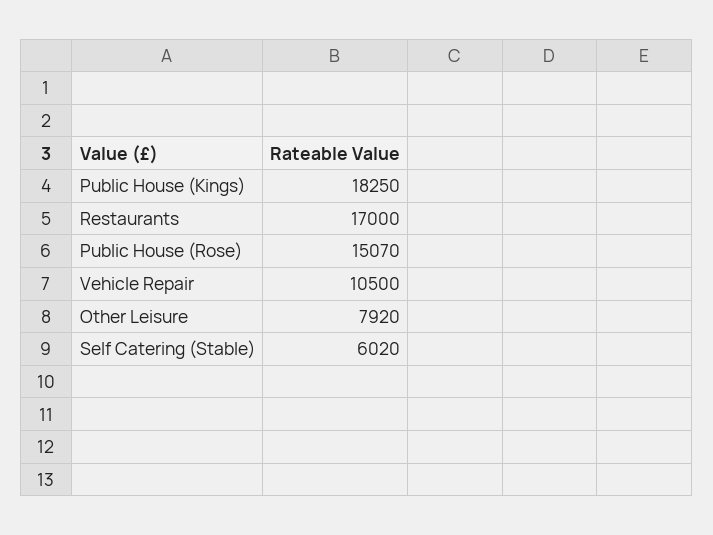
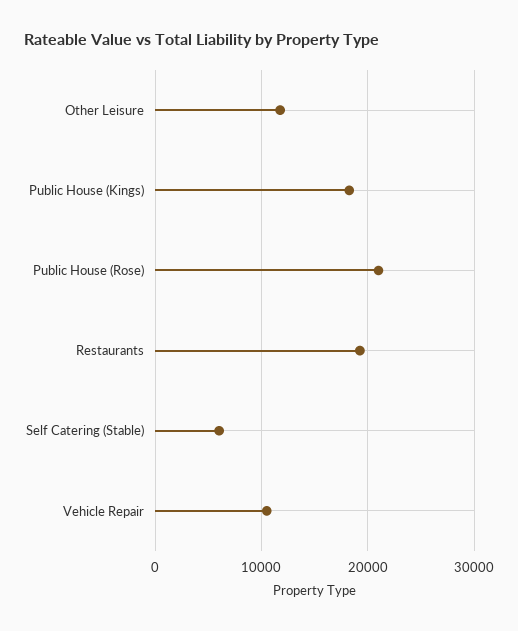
  {
    "Public House (Kings)": 18250,
-   "Restaurants": 17000,
+   "Restaurants": 19000,
-   "Public House (Rose)": 15070,
+   "Public House (Rose)": 21000,
    "Vehicle Repair": 10500,
-   "Other Leisure": 7920,
+   "Other Leisure": 12000,
    "Self Catering (Stable)": 6020
  }

